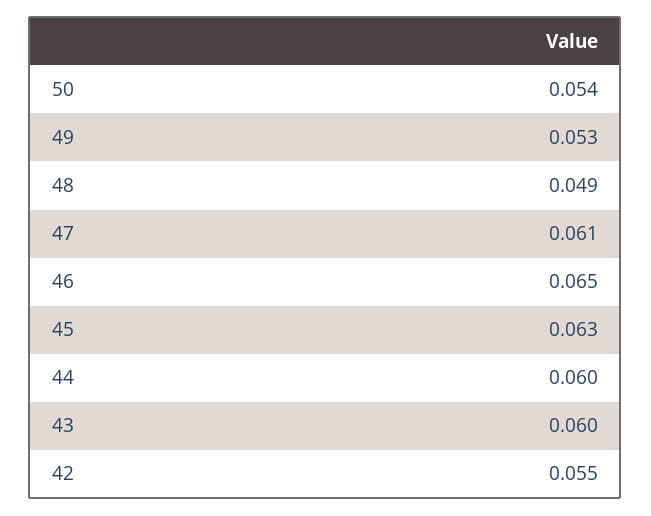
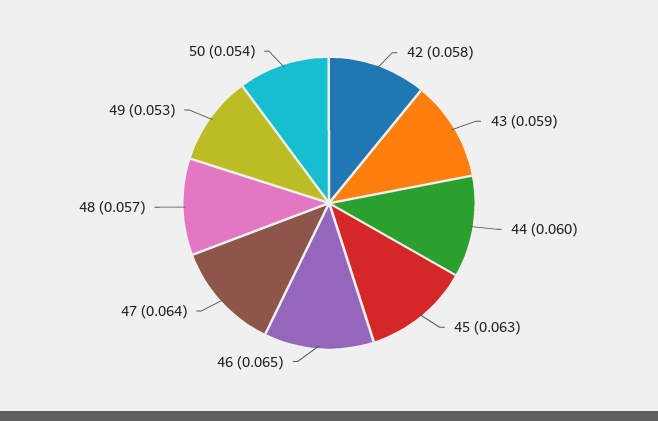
  {
    "50": 0.054,
    "49": 0.053,
-   "48": 0.049,
+   "48": 0.057,
-   "47": 0.061,
+   "47": 0.064,
    "46": 0.065,
    "45": 0.063,
    "44": 0.06,
-   "43": 0.06,
+   "43": 0.059,
-   "42": 0.055
+   "42": 0.058
  }

